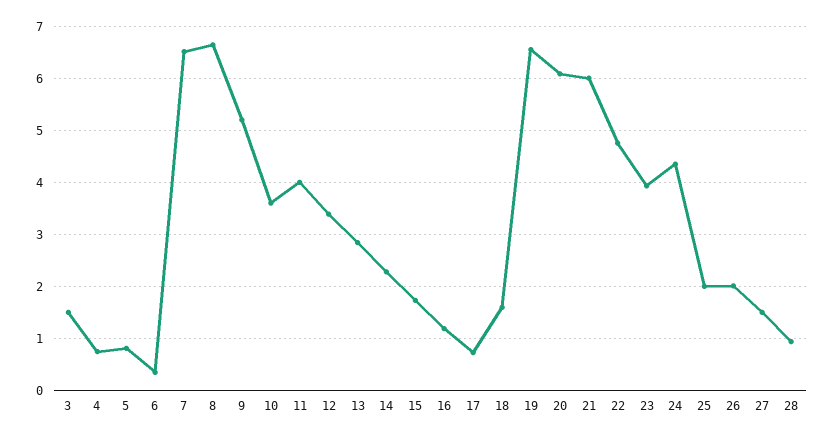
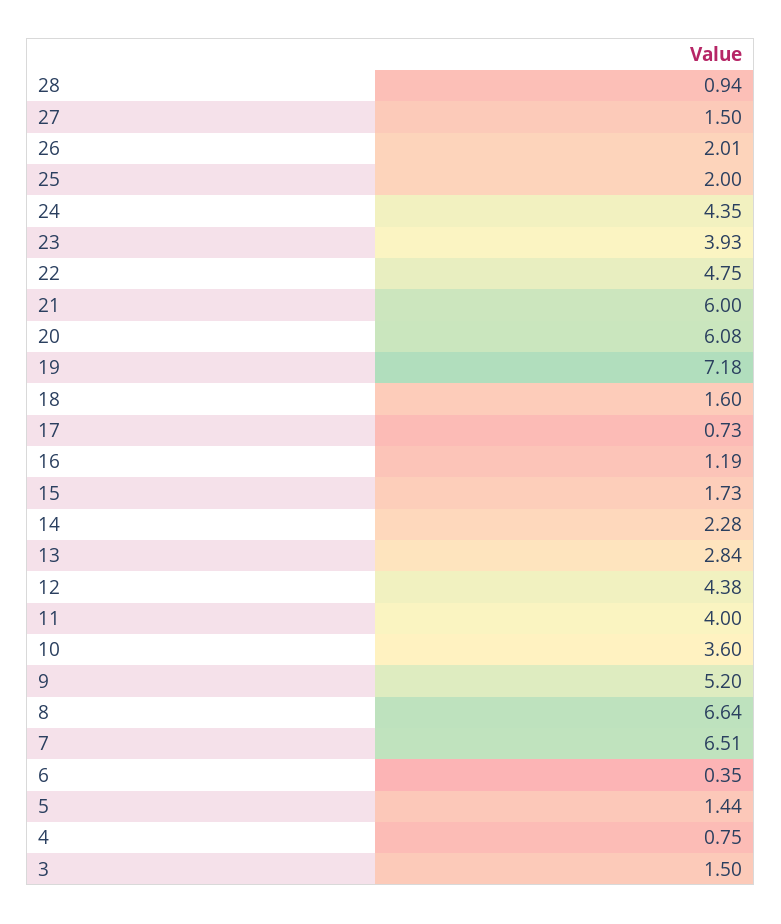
  {
    "3": 1.5,
    "4": 0.75,
-   "5": 0.8,
+   "5": 1.44,
    "6": 0.35,
    "7": 6.51,
    "8": 6.64,
    "9": 5.2,
    "10": 3.6,
    "11": 4,
-   "12": 3.4,
+   "12": 4.38,
    "13": 2.84,
    "14": 2.28,
    "15": 1.73,
    "16": 1.19,
    "17": 0.73,
    "18": 1.6,
-   "19": 6.6,
+   "19": 7.18,
    "20": 6.08,
    "21": 6,
    "22": 4.75,
    "23": 3.93,
    "24": 4.35,
    "25": 2,
    "26": 2.01,
    "27": 1.5,
    "28": 0.94
  }

